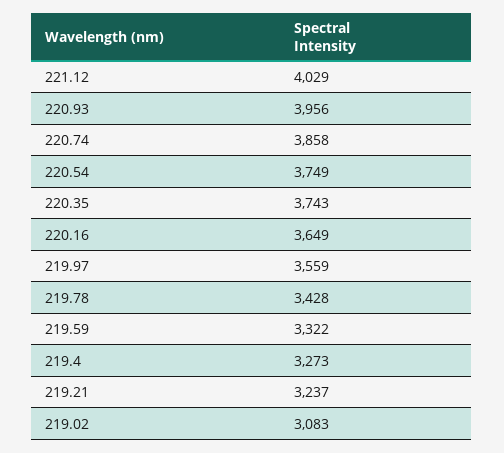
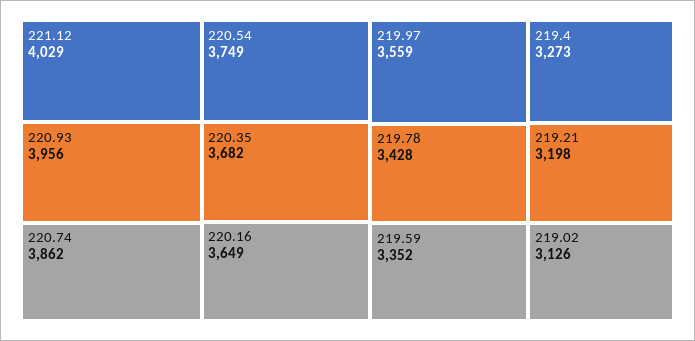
  {
    "221.12": 4029,
    "220.93": 3956,
-   "220.74": 3858,
+   "220.74": 3862,
    "220.54": 3749,
-   "220.35": 3743,
+   "220.35": 3682,
    "220.16": 3649,
    "219.97": 3559,
    "219.78": 3428,
-   "219.59": 3322,
+   "219.59": 3352,
    "219.4": 3273,
-   "219.21": 3237,
+   "219.21": 3198,
-   "219.02": 3083
+   "219.02": 3126
  }

